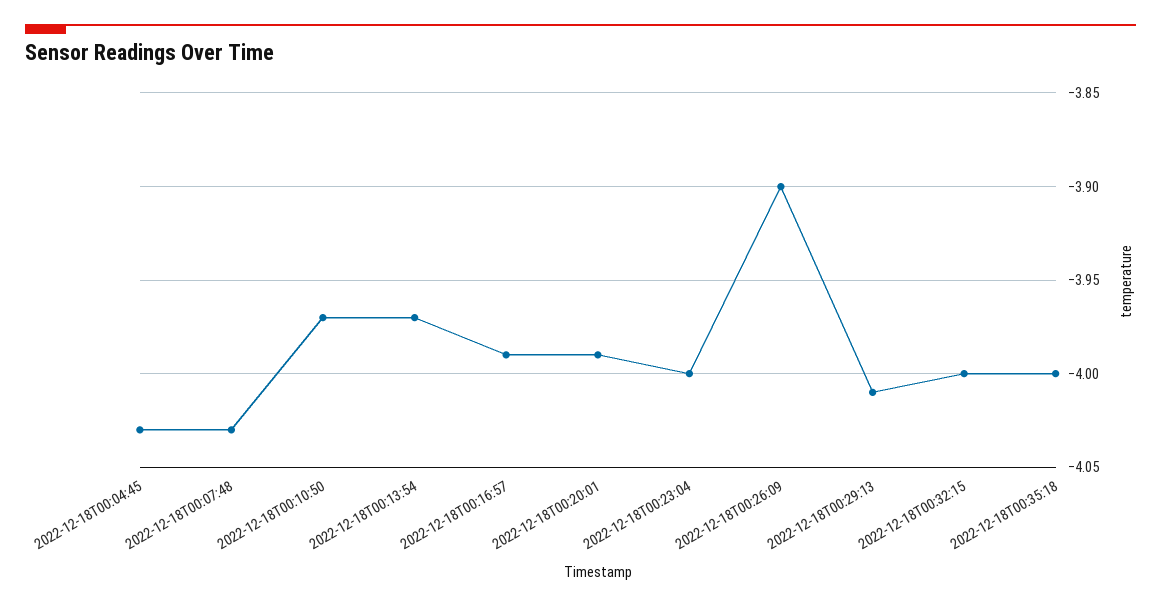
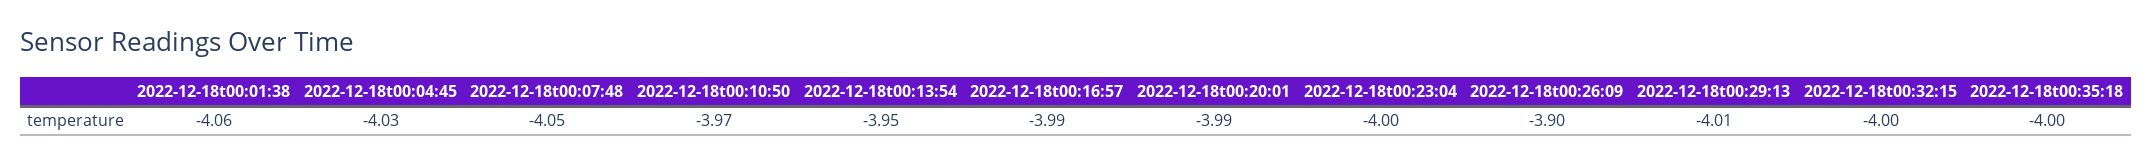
  {
    "2022-12-18T00:04:45": -4.03,
-   "2022-12-18T00:07:48": -4.03,
+   "2022-12-18T00:07:48": -4.05,
    "2022-12-18T00:10:50": -3.97,
-   "2022-12-18T00:13:54": -3.97,
+   "2022-12-18T00:13:54": -3.95,
    "2022-12-18T00:16:57": -3.99,
    "2022-12-18T00:20:01": -3.99,
    "2022-12-18T00:23:04": -4,
    "2022-12-18T00:26:09": -3.9,
    "2022-12-18T00:29:13": -4.01,
    "2022-12-18T00:32:15": -4,
-   "2022-12-18T00:35:18": -4
+   "2022-12-18T00:35:18": -4,
+   "2022-12-18t00:01:38": -4.06
  }

